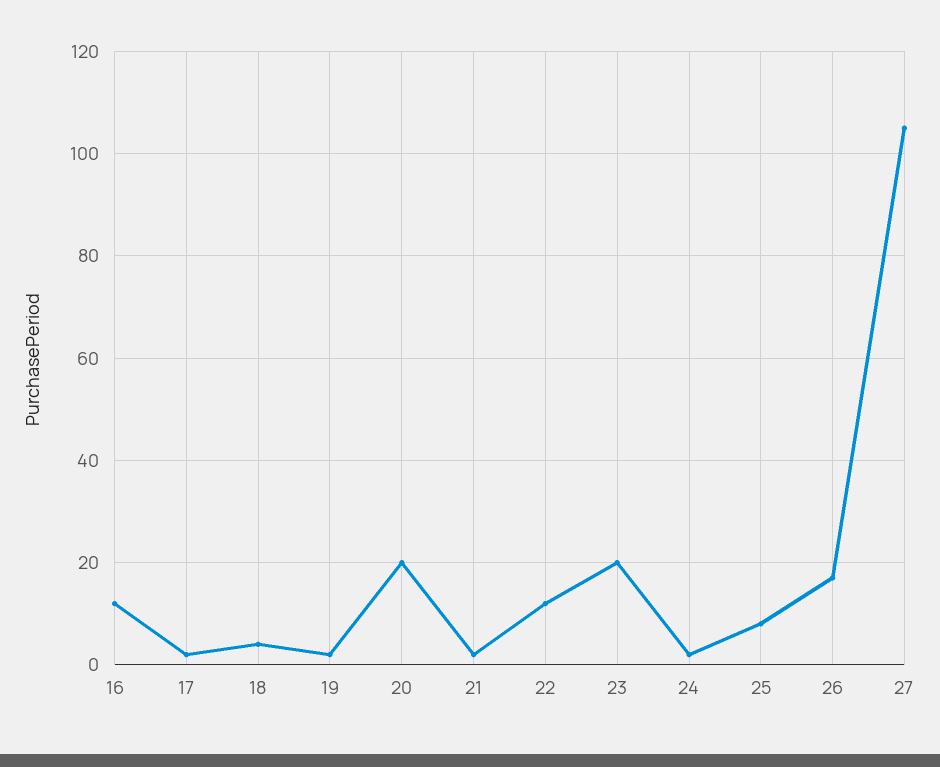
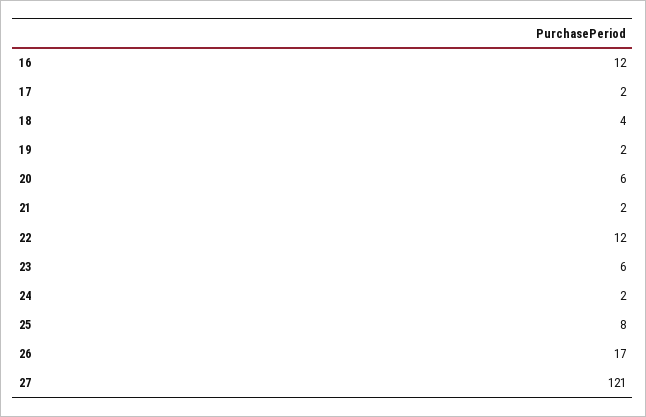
  {
    "16": 12,
    "17": 2,
    "18": 4,
    "19": 2,
-   "20": 20,
+   "20": 6,
    "21": 2,
    "22": 12,
-   "23": 20,
+   "23": 6,
    "24": 2,
    "25": 8,
    "26": 17,
-   "27": 105
+   "27": 121
  }

